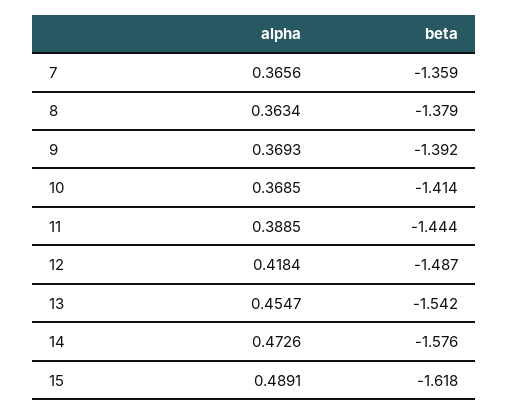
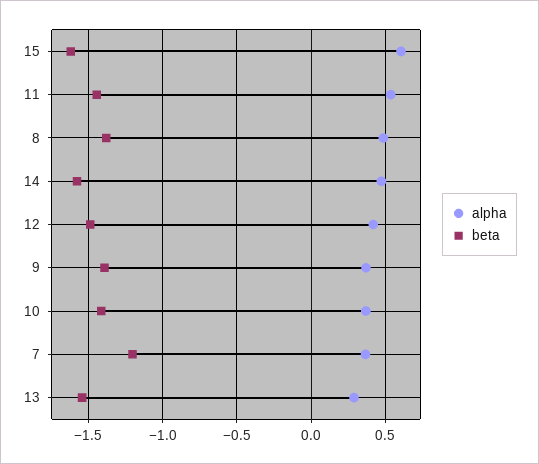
  {
    "alpha": {
      "7": 0.3656,
-     "8": 0.3634,
+     "8": 0.5,
      "9": 0.3693,
      "10": 0.3685,
-     "11": 0.3885,
+     "11": 0.55,
      "12": 0.4184,
-     "13": 0.4547,
+     "13": 0.3,
      "14": 0.4726,
-     "15": 0.4891
+     "15": 0.6
    },
    "beta": {
-     "7": -1.359,
+     "7": -1.2,
      "8": -1.379,
      "9": -1.392,
      "10": -1.414,
      "11": -1.444,
      "12": -1.487,
      "13": -1.542,
      "14": -1.576,
      "15": -1.618
    }
  }

